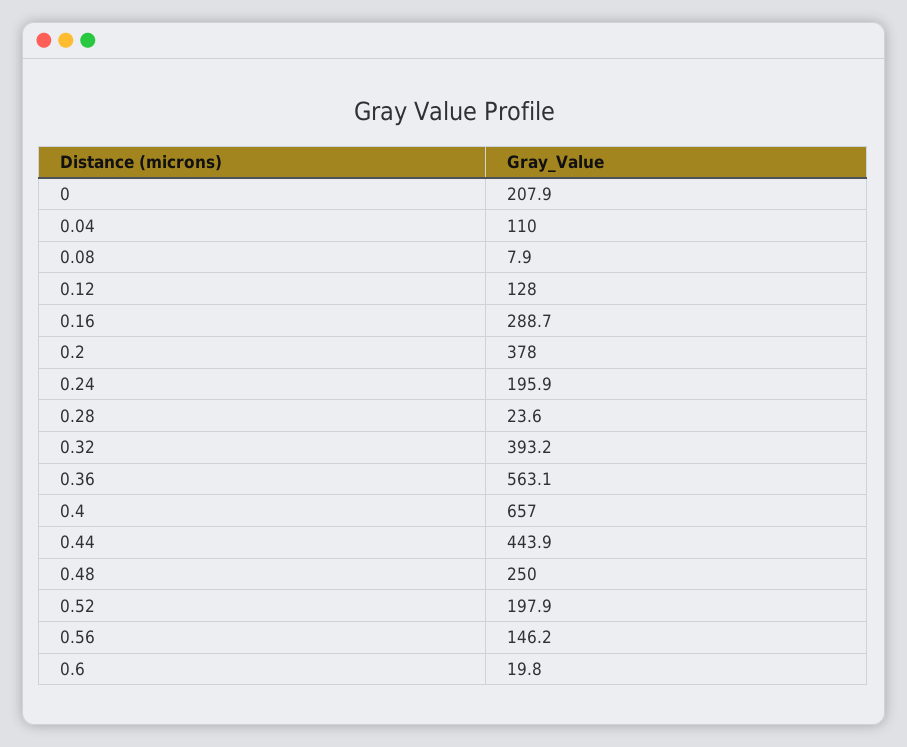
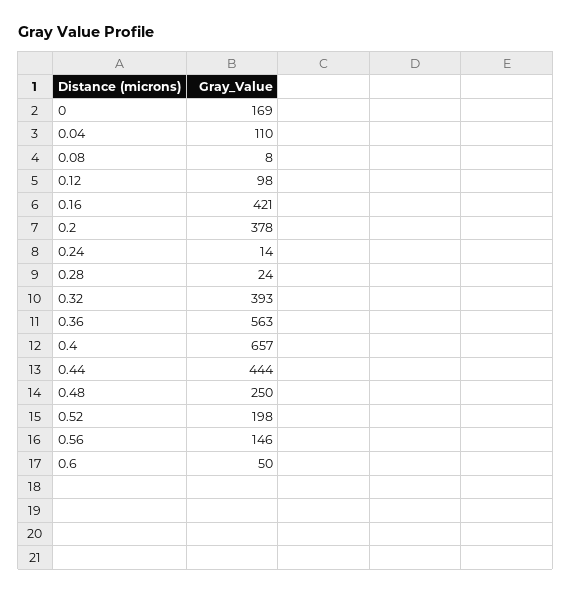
  {
-   "0": 207.9,
+   "0": 169,
    "0.04": 110,
    "0.08": 7.9,
-   "0.12": 128,
+   "0.12": 98,
-   "0.16": 288.7,
+   "0.16": 421,
    "0.2": 378,
-   "0.24": 195.9,
+   "0.24": 14,
    "0.28": 23.6,
    "0.32": 393.2,
    "0.36": 563.1,
    "0.4": 657,
    "0.44": 443.9,
    "0.48": 250,
    "0.52": 197.9,
    "0.56": 146.2,
-   "0.6": 19.8
+   "0.6": 50
  }

